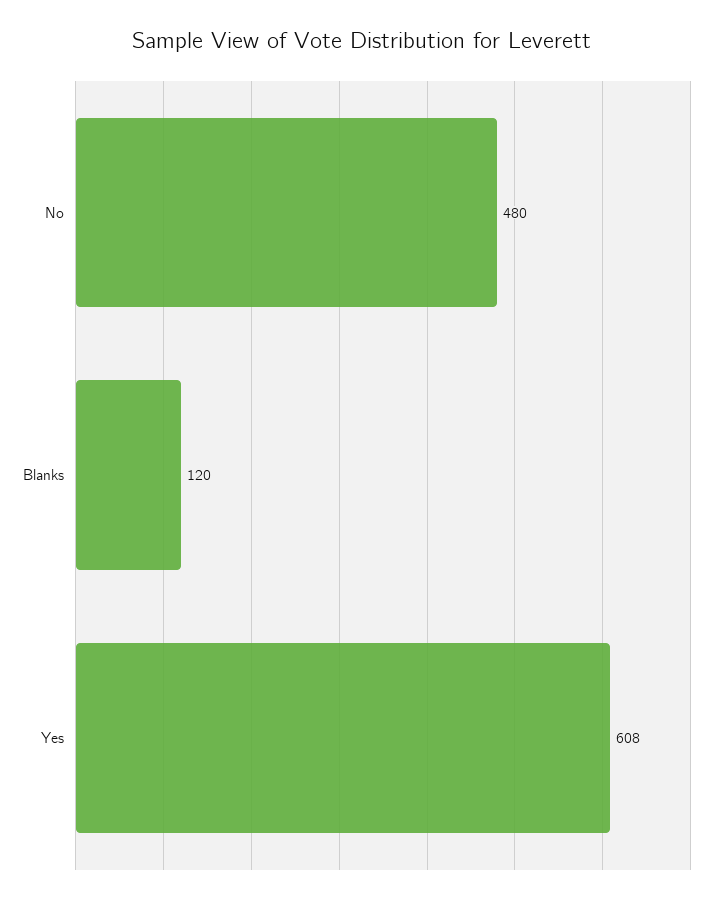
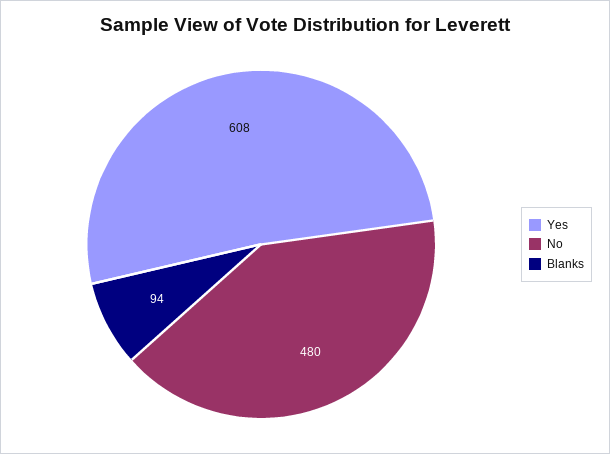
  {
    "No": 480,
-   "Blanks": 120,
+   "Blanks": 94,
    "Yes": 608
  }

